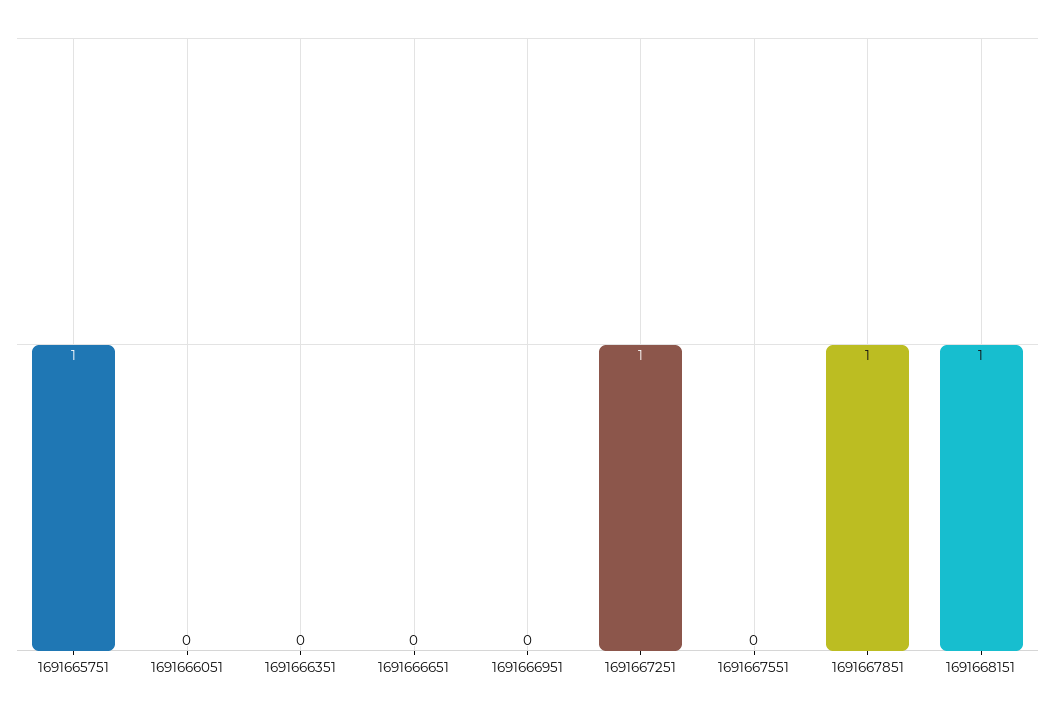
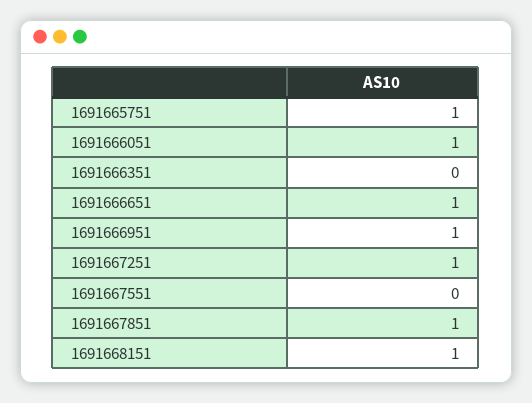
  {
    "1691665751": 1,
-   "1691666051": 0,
+   "1691666051": 1,
    "1691666351": 0,
-   "1691666651": 0,
+   "1691666651": 1,
-   "1691666951": 0,
+   "1691666951": 1,
    "1691667251": 1,
    "1691667551": 0,
    "1691667851": 1,
    "1691668151": 1
  }

